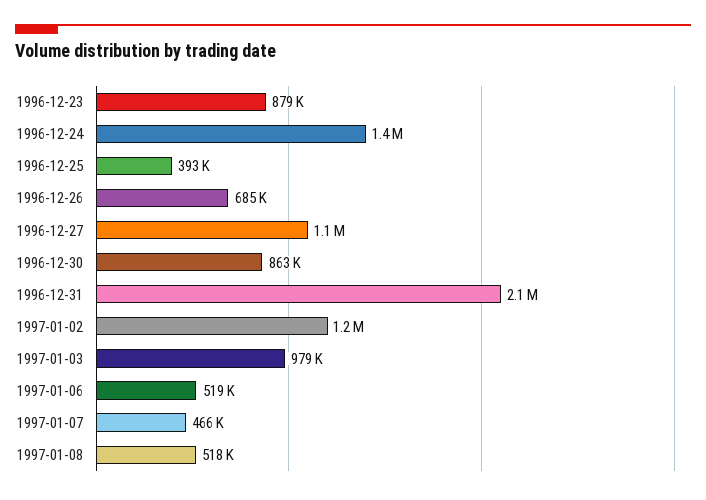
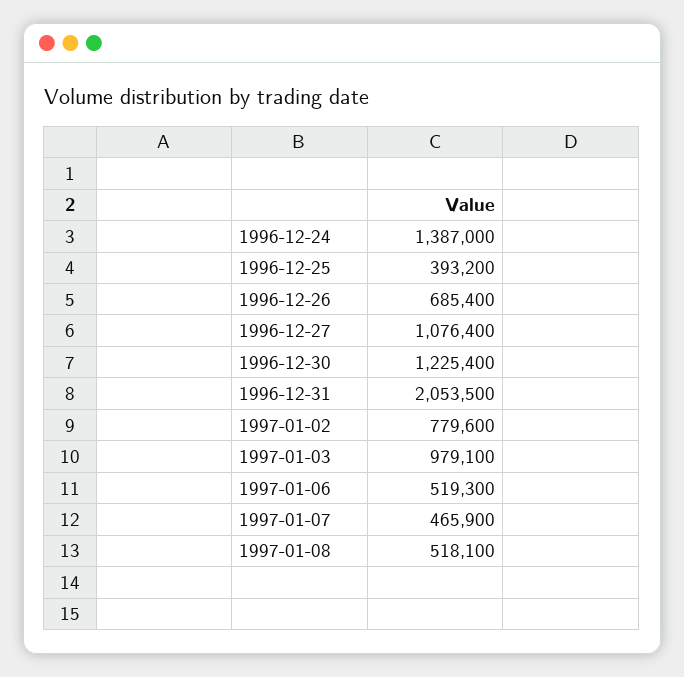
  {
-   "1996-12-23": 879000,
    "1996-12-24": 1387000,
    "1996-12-25": 393200,
    "1996-12-26": 685400,
    "1996-12-27": 1076400,
-   "1996-12-30": 863000,
+   "1996-12-30": 1225400,
    "1996-12-31": 2053500,
-   "1997-01-02": 1200000,
+   "1997-01-02": 779600,
    "1997-01-03": 979100,
    "1997-01-06": 519300,
    "1997-01-07": 465900,
    "1997-01-08": 518100
  }

